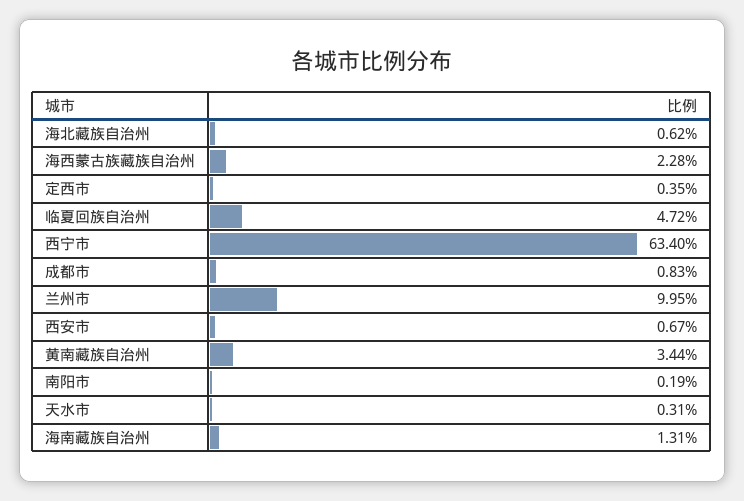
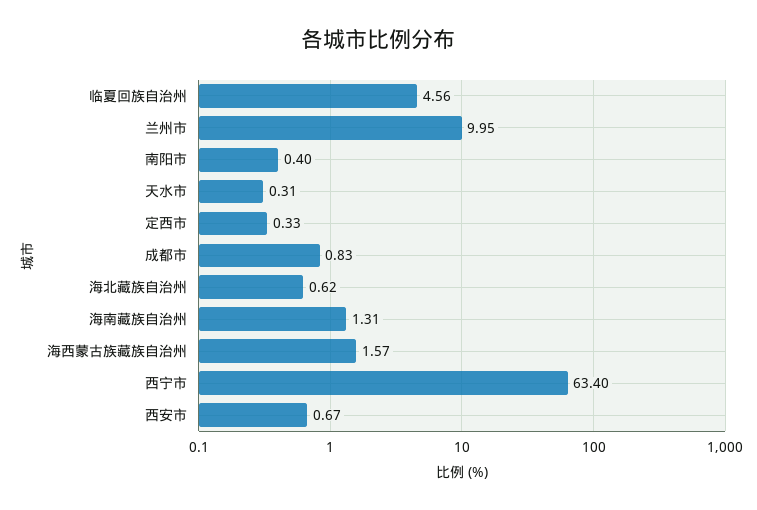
  {
    "海北藏族自治州": 0.62,
-   "海西蒙古族藏族自治州": 2.28,
+   "海西蒙古族藏族自治州": 1.57,
-   "定西市": 0.35,
+   "定西市": 0.33,
-   "临夏回族自治州": 4.72,
+   "临夏回族自治州": 4.56,
    "西宁市": 63.4,
    "成都市": 0.83,
    "兰州市": 9.95,
    "西安市": 0.67,
-   "黄南藏族自治州": 3.44,
-   "南阳市": 0.19,
+   "南阳市": 0.4,
    "天水市": 0.31,
    "海南藏族自治州": 1.31
  }

